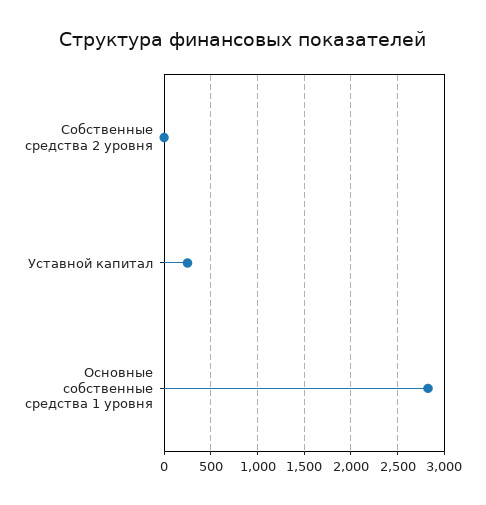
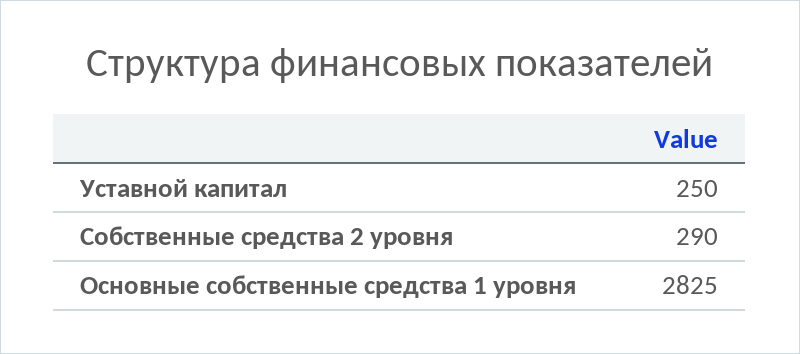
  {
-   "Собственные средства 2 уровня": 0,
+   "Собственные средства 2 уровня": 290,
    "Уставной капитал": 250,
    "Основные собственные средства 1 уровня": 2825
  }

